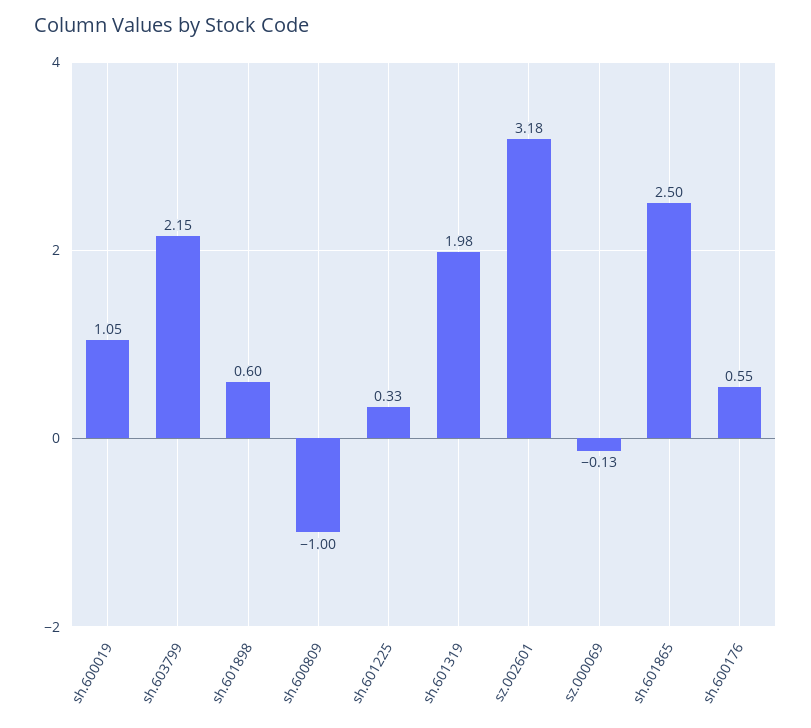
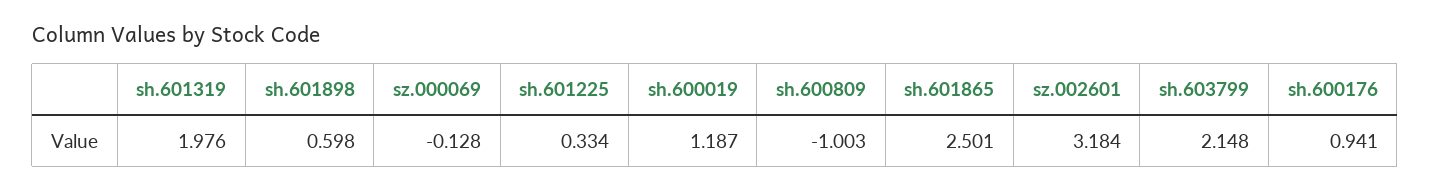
  {
-   "sh.600019": 1.05,
+   "sh.600019": 1.187,
    "sh.603799": 2.148,
    "sh.601898": 0.598,
    "sh.600809": -1.003,
    "sh.601225": 0.334,
    "sh.601319": 1.976,
    "sz.002601": 3.184,
    "sz.000069": -0.128,
    "sh.601865": 2.501,
-   "sh.600176": 0.55
+   "sh.600176": 0.941
  }

